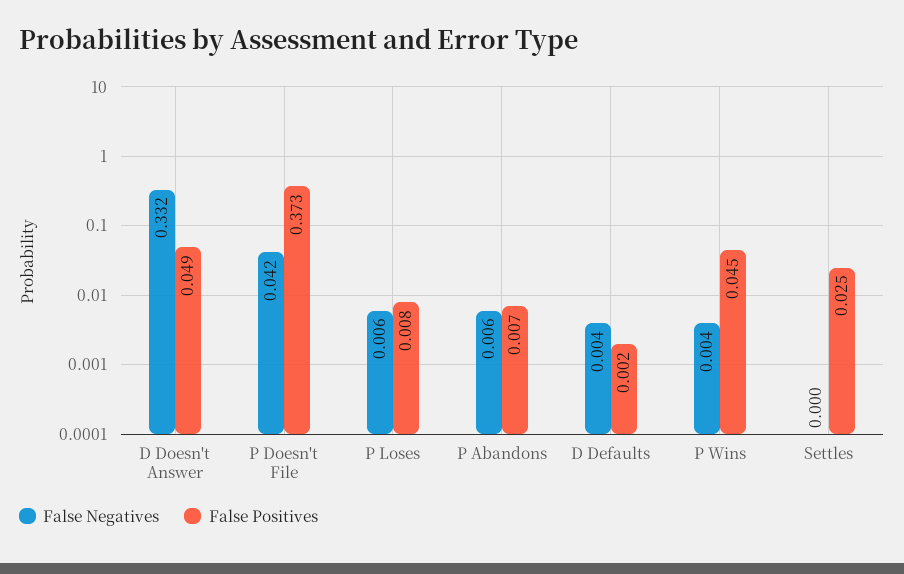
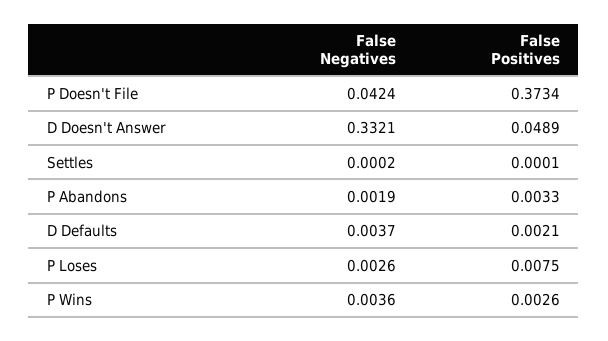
  {
    "False Negatives": {
      "D Doesn't Answer": 0.3321,
      "P Doesn't File": 0.0424,
-     "P Loses": 0.006,
+     "P Loses": 0.0026,
-     "P Abandons": 0.006,
+     "P Abandons": 0.0019,
      "D Defaults": 0.0037,
      "P Wins": 0.0036,
      "Settles": 0.0002
    },
    "False Positives": {
      "D Doesn't Answer": 0.0489,
      "P Doesn't File": 0.3734,
      "P Loses": 0.0075,
-     "P Abandons": 0.007,
+     "P Abandons": 0.0033,
      "D Defaults": 0.0021,
-     "P Wins": 0.045,
+     "P Wins": 0.0026,
-     "Settles": 0.025
+     "Settles": 0.0001
    }
  }

